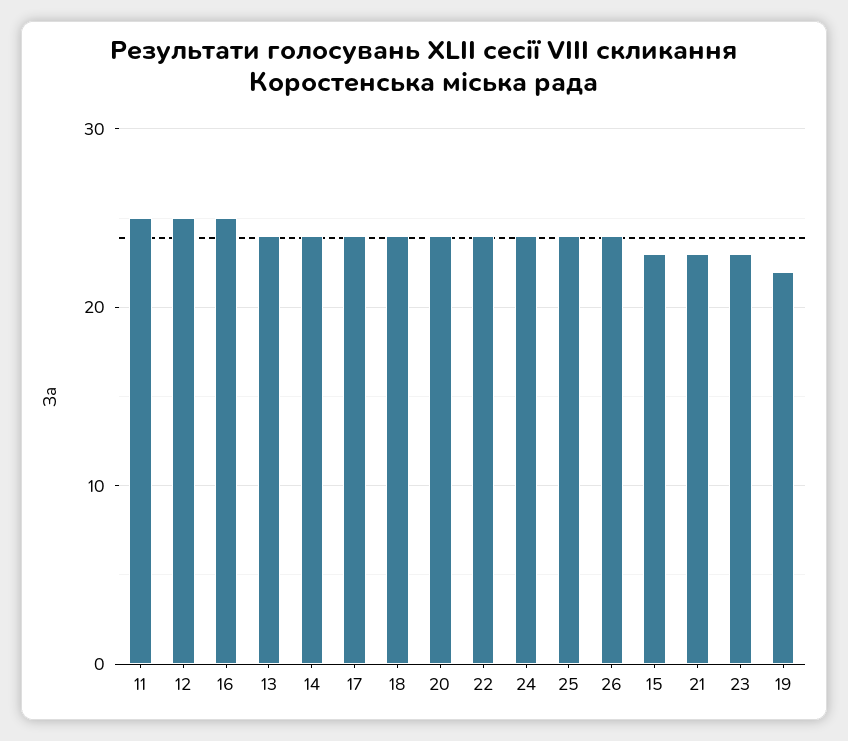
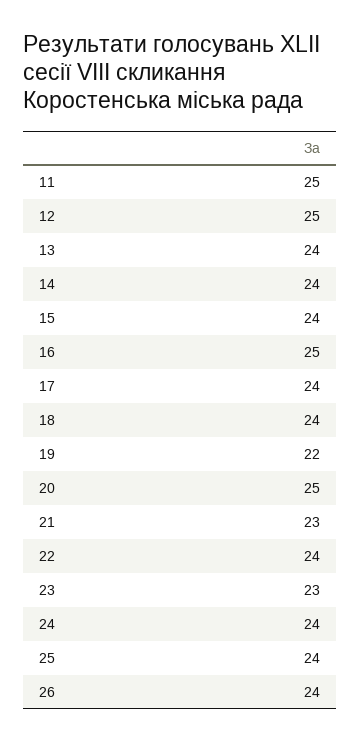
  {
    "11": 25,
    "12": 25,
    "16": 25,
    "13": 24,
    "14": 24,
    "17": 24,
    "18": 24,
-   "20": 24,
+   "20": 25,
    "22": 24,
    "24": 24,
    "25": 24,
    "26": 24,
-   "15": 23,
+   "15": 24,
    "21": 23,
    "23": 23,
    "19": 22
  }

